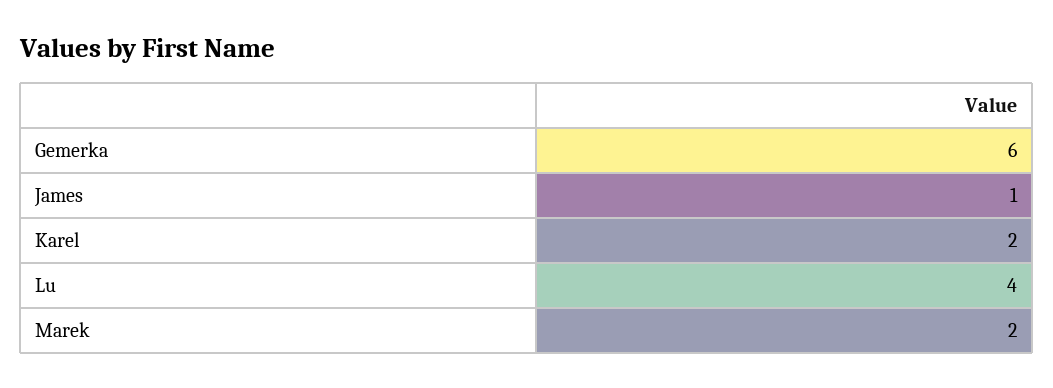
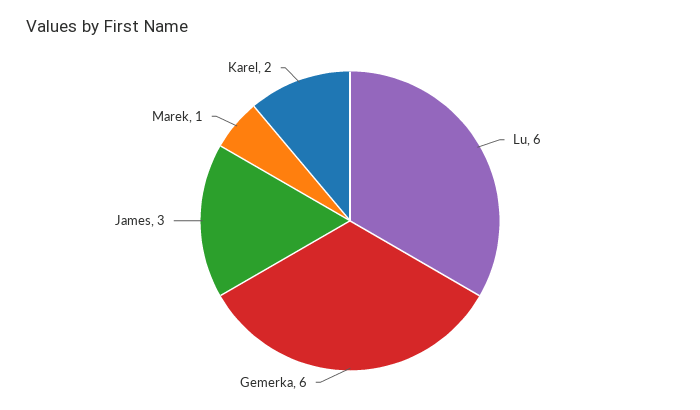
  {
    "Gemerka": 6,
-   "James": 1,
+   "James": 3,
    "Karel": 2,
-   "Lu": 4,
+   "Lu": 6,
-   "Marek": 2
+   "Marek": 1
  }

